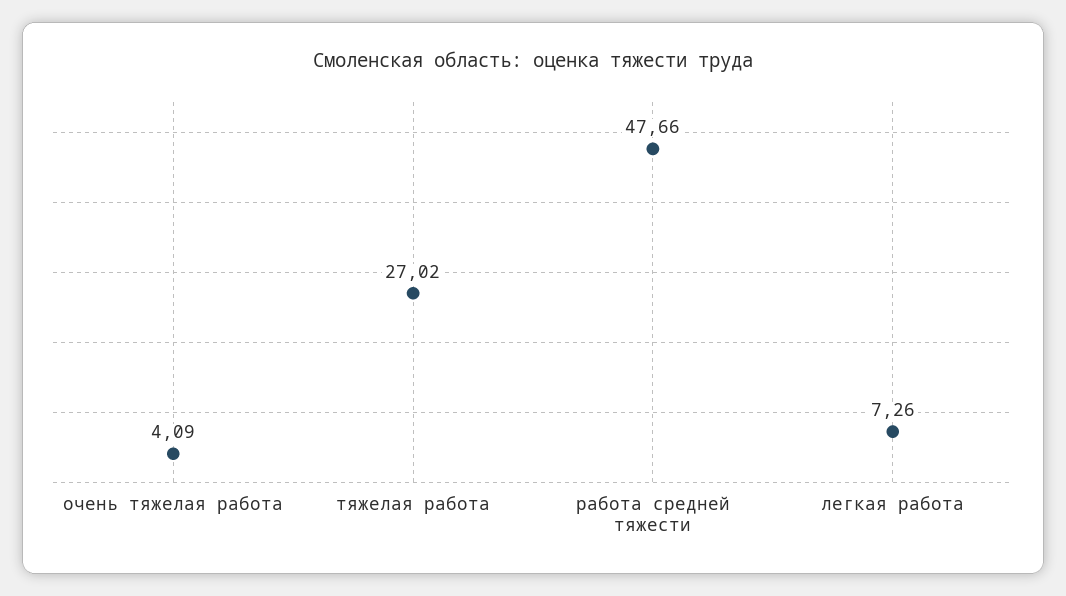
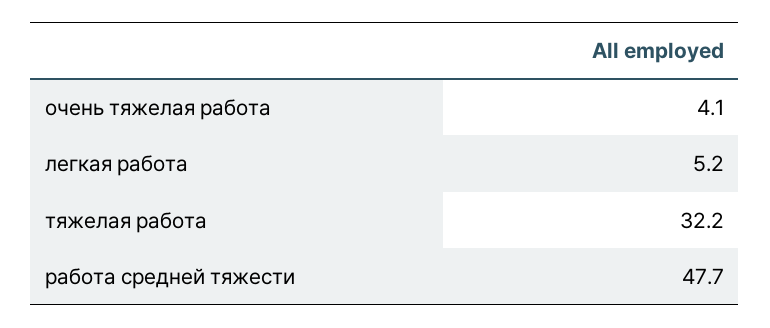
  {
    "очень тяжелая работа": 4.09,
-   "тяжелая работа": 27.02,
+   "тяжелая работа": 32.2,
    "работа средней тяжести": 47.66,
-   "легкая работа": 7.26
+   "легкая работа": 5.2
  }

